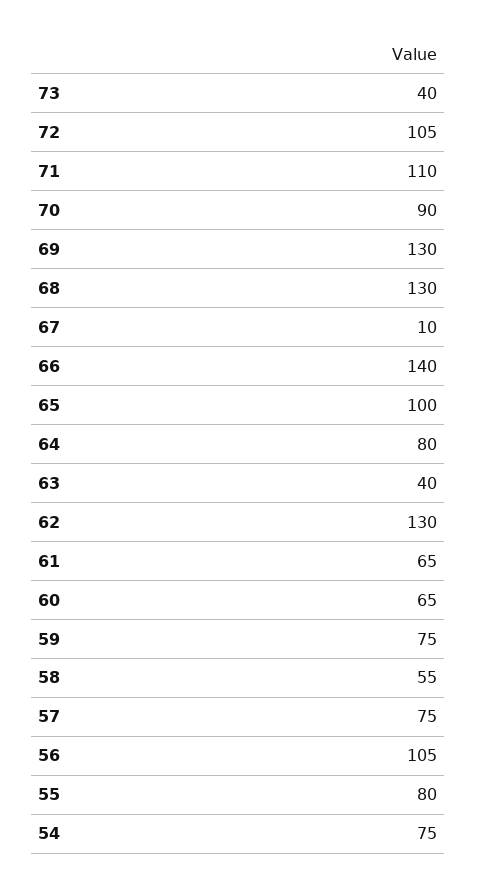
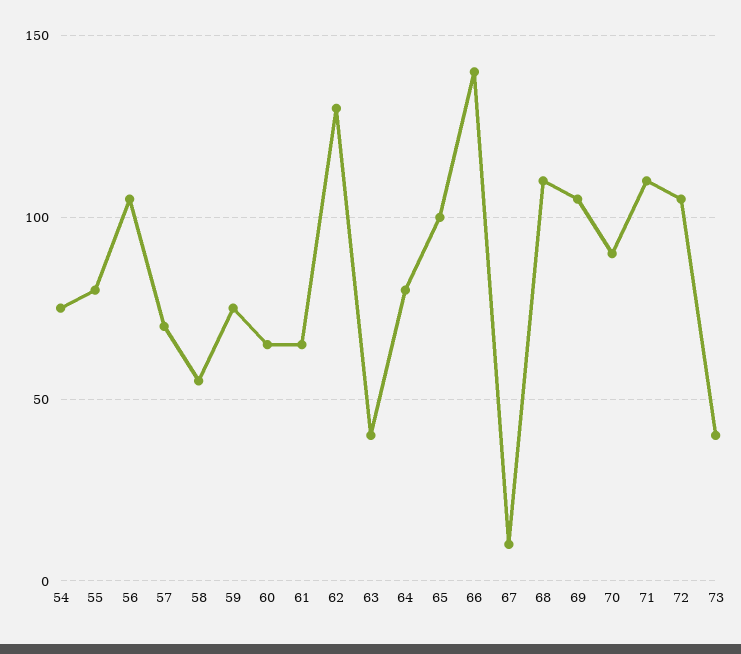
  {
    "73": 40,
    "72": 105,
    "71": 110,
    "70": 90,
-   "69": 130,
+   "69": 105,
-   "68": 130,
+   "68": 110,
    "67": 10,
    "66": 140,
    "65": 100,
    "64": 80,
    "63": 40,
    "62": 130,
    "61": 65,
    "60": 65,
    "59": 75,
    "58": 55,
-   "57": 75,
+   "57": 70,
    "56": 105,
    "55": 80,
    "54": 75
  }

